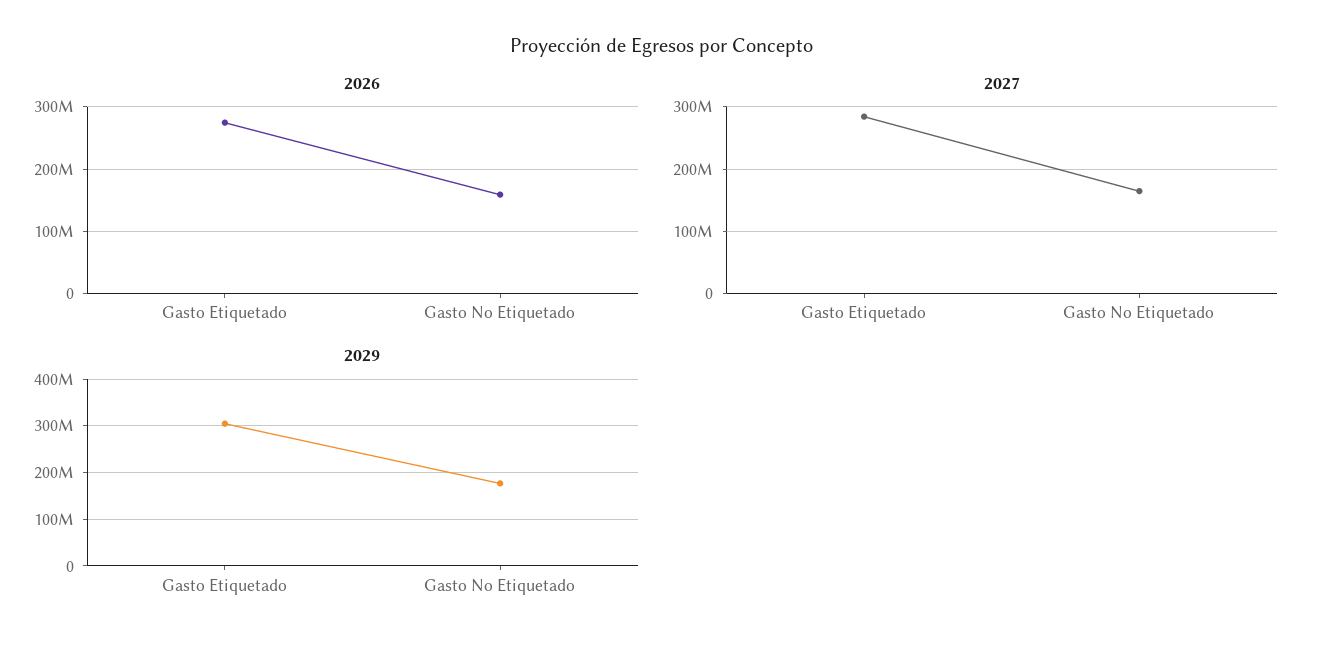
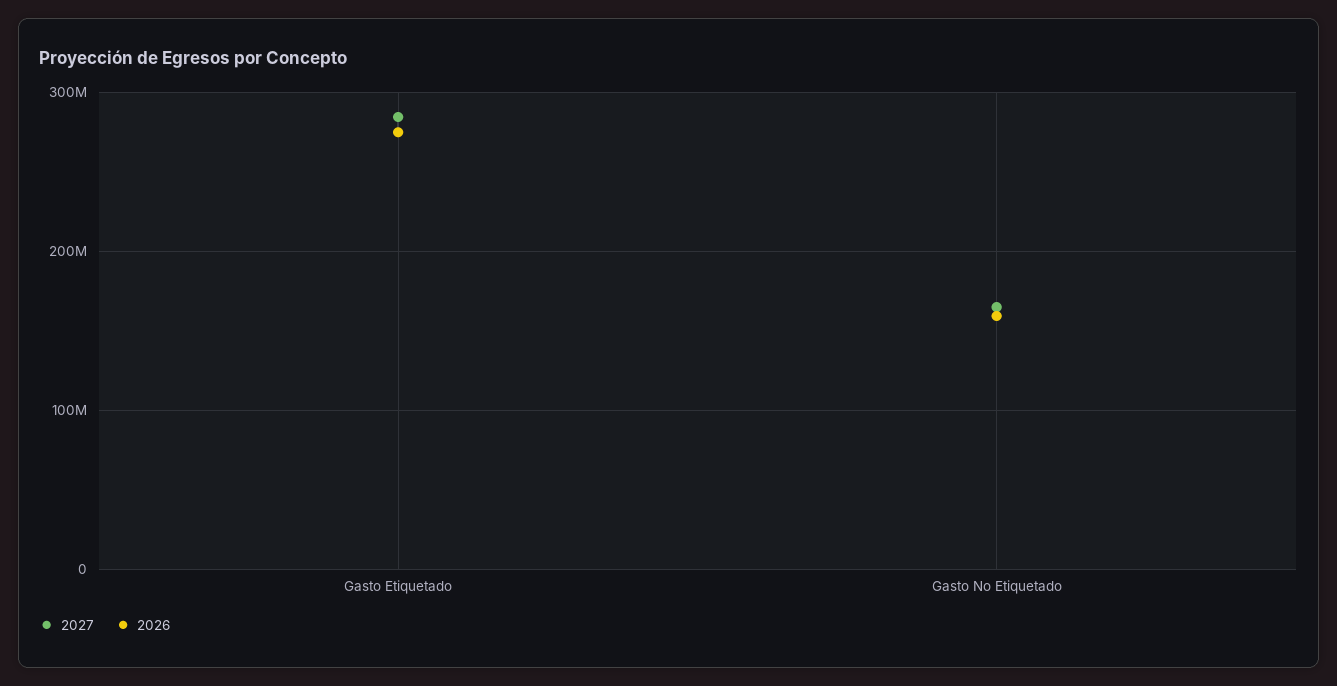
  {
    "2026": {
      "Gasto Etiquetado": 270000000,
      "Gasto No Etiquetado": 160000000
    },
    "2027": {
      "Gasto Etiquetado": 280000000,
      "Gasto No Etiquetado": 160000000
-   },
+   }
-   "2029": {
-     "Gasto Etiquetado": 300000000,
-     "Gasto No Etiquetado": 180000000
-   }
  }

